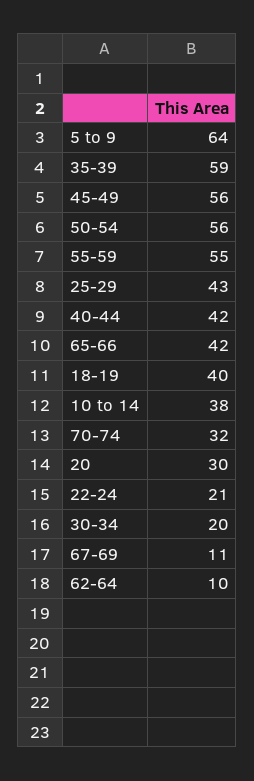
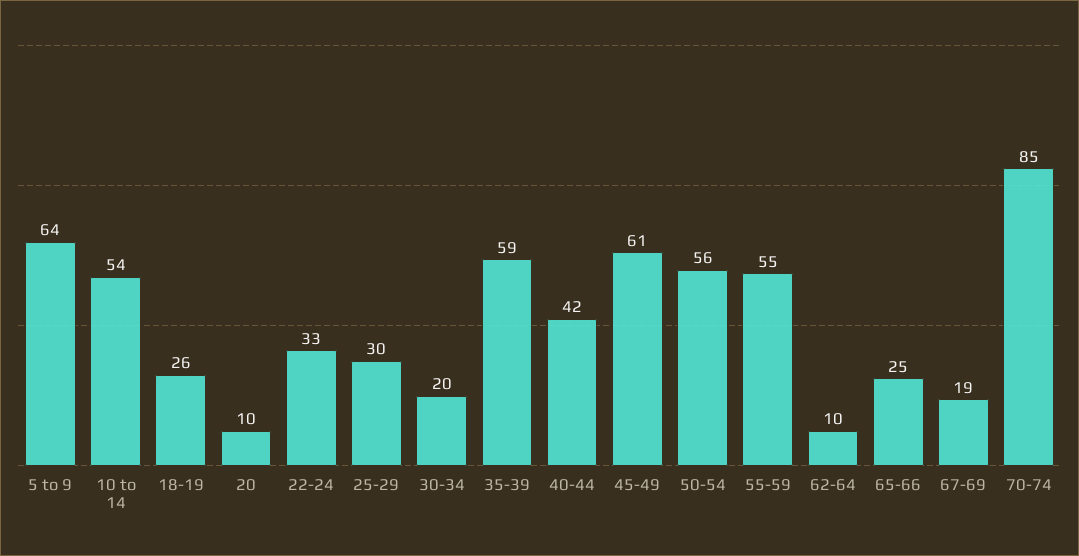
  {
    "5 to 9": 64,
    "35-39": 59,
-   "45-49": 56,
+   "45-49": 61,
    "50-54": 56,
    "55-59": 55,
-   "25-29": 43,
+   "25-29": 30,
    "40-44": 42,
-   "65-66": 42,
+   "65-66": 25,
-   "18-19": 40,
+   "18-19": 26,
-   "10 to 14": 38,
+   "10 to 14": 54,
-   "70-74": 32,
+   "70-74": 85,
-   "20": 30,
+   "20": 10,
-   "22-24": 21,
+   "22-24": 33,
    "30-34": 20,
-   "67-69": 11,
+   "67-69": 19,
    "62-64": 10
  }

